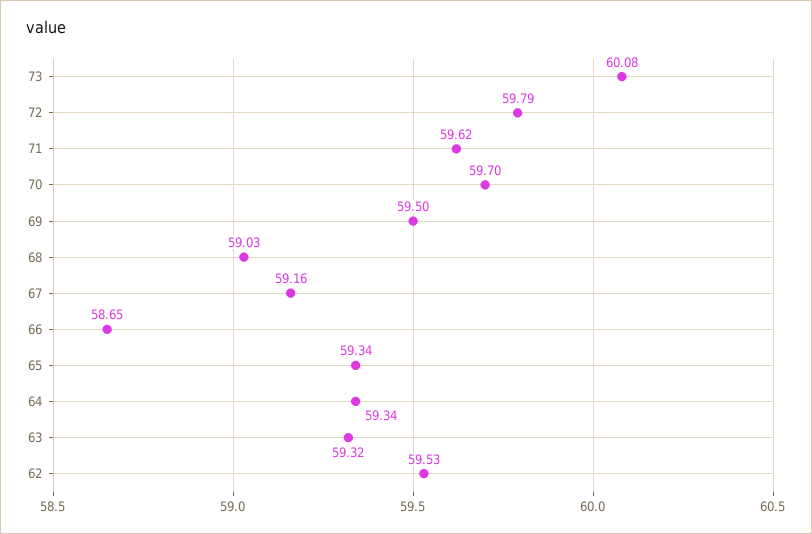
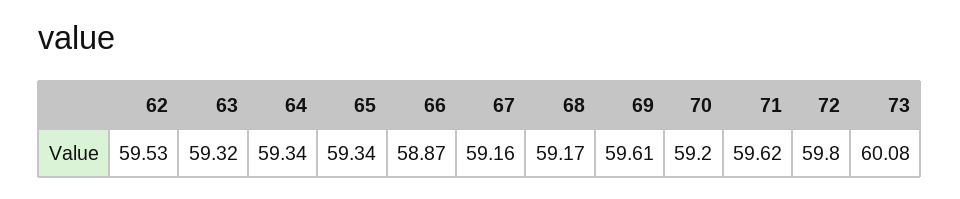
  {
    "73": 60.08,
-   "72": 59.79,
+   "72": 59.8,
    "71": 59.62,
-   "70": 59.7,
+   "70": 59.2,
-   "69": 59.5,
+   "69": 59.61,
-   "68": 59.03,
+   "68": 59.17,
    "67": 59.16,
-   "66": 58.65,
+   "66": 58.87,
    "65": 59.34,
    "64": 59.34,
    "63": 59.32,
    "62": 59.53
  }

